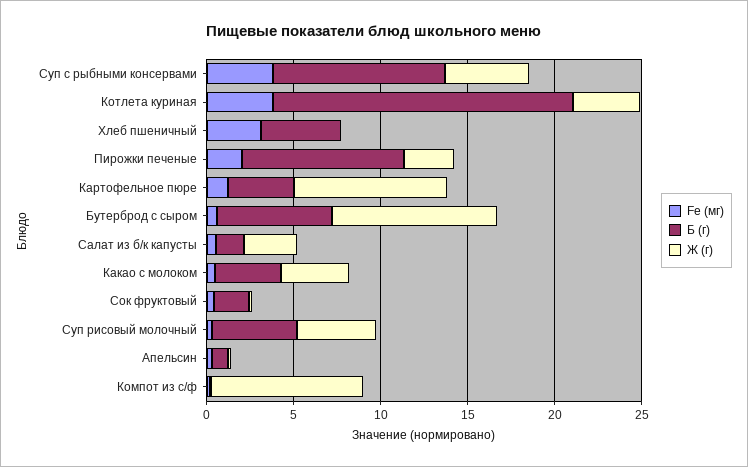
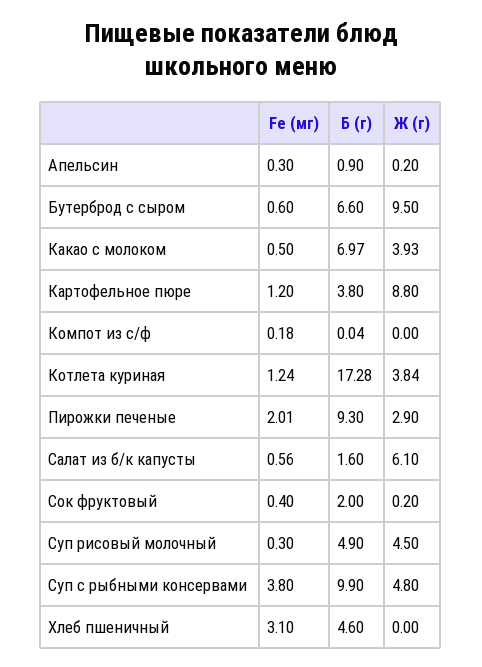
  {
    "Fe (мг)": {
      "Суп с рыбными консервами": 3.8,
-     "Котлета куриная": 4,
+     "Котлета куриная": 1.24,
      "Хлеб пшеничный": 3.1,
      "Пирожки печеные": 2.01,
      "Картофельное пюре": 1.2,
      "Бутерброд с сыром": 0.6,
      "Салат из б/к капусты": 0.56,
      "Какао с молоком": 0.5,
      "Сок фруктовый": 0.4,
      "Суп рисовый молочный": 0.3,
      "Апельсин": 0.3,
      "Компот из с/ф": 0.18
    },
    "Б (г)": {
      "Суп с рыбными консервами": 9.9,
      "Котлета куриная": 17.28,
      "Хлеб пшеничный": 4.6,
      "Пирожки печеные": 9.3,
      "Картофельное пюре": 3.8,
      "Бутерброд с сыром": 6.6,
      "Салат из б/к капусты": 1.6,
-     "Какао с молоком": 4,
+     "Какао с молоком": 6.97,
      "Сок фруктовый": 2,
      "Суп рисовый молочный": 4.9,
      "Апельсин": 0.9,
      "Компот из с/ф": 0.04
    },
    "Ж (г)": {
      "Суп с рыбными консервами": 4.8,
      "Котлета куриная": 3.84,
      "Хлеб пшеничный": 0,
      "Пирожки печеные": 2.9,
      "Картофельное пюре": 8.8,
      "Бутерброд с сыром": 9.5,
-     "Салат из б/к капусты": 3,
+     "Салат из б/к капусты": 6.1,
      "Какао с молоком": 3.93,
      "Сок фруктовый": 0.2,
      "Суп рисовый молочный": 4.5,
      "Апельсин": 0.2,
-     "Компот из с/ф": 9
+     "Компот из с/ф": 0
    }
  }

